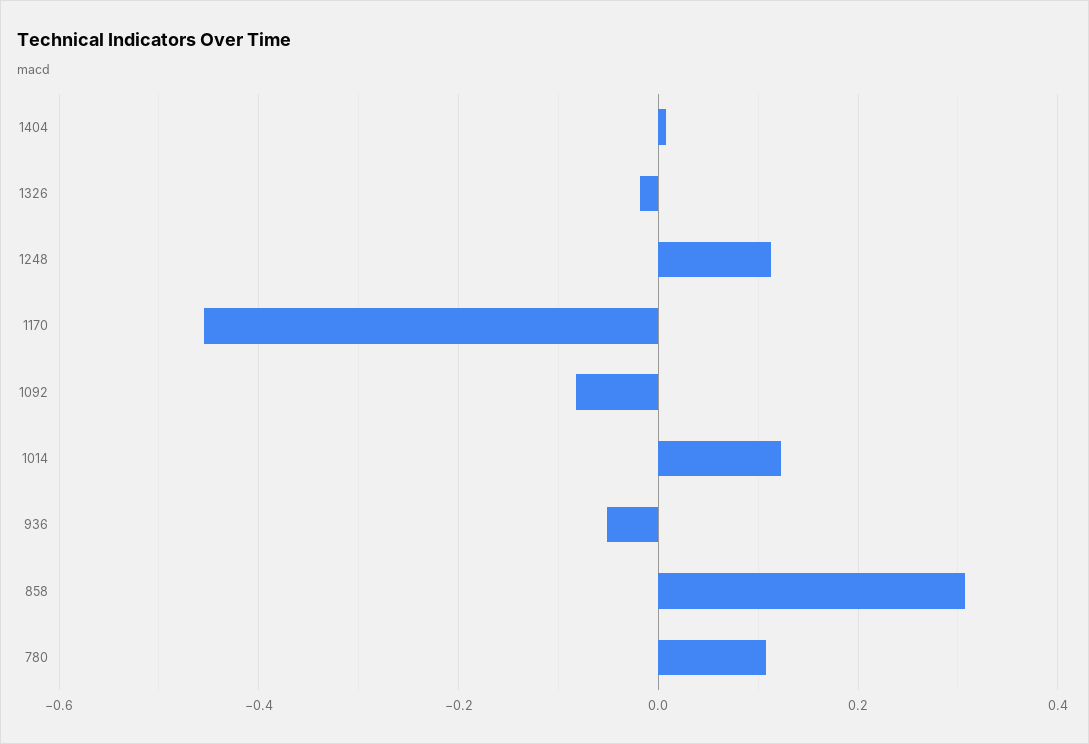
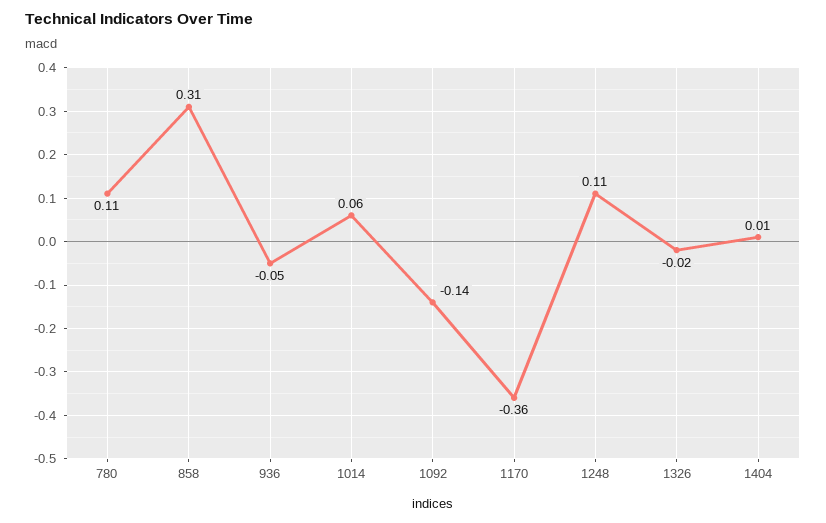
  {
    "1404": 0.01,
    "1326": -0.02,
    "1248": 0.11,
-   "1170": -0.46,
+   "1170": -0.36,
-   "1092": -0.08,
+   "1092": -0.14,
-   "1014": 0.12,
+   "1014": 0.06,
    "936": -0.05,
    "858": 0.31,
    "780": 0.11
  }

